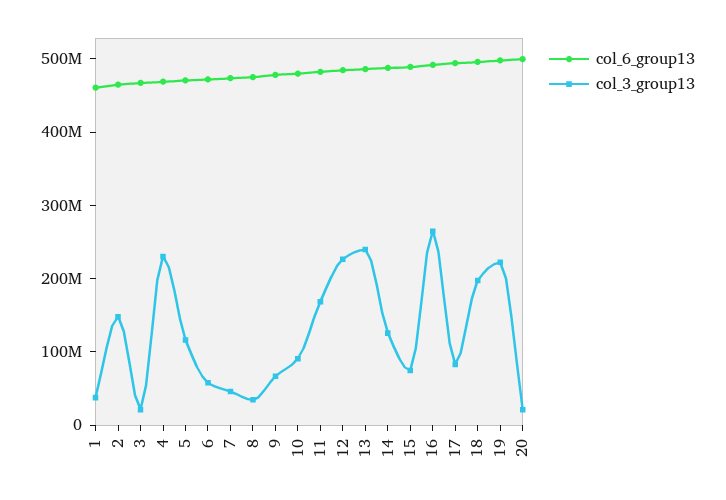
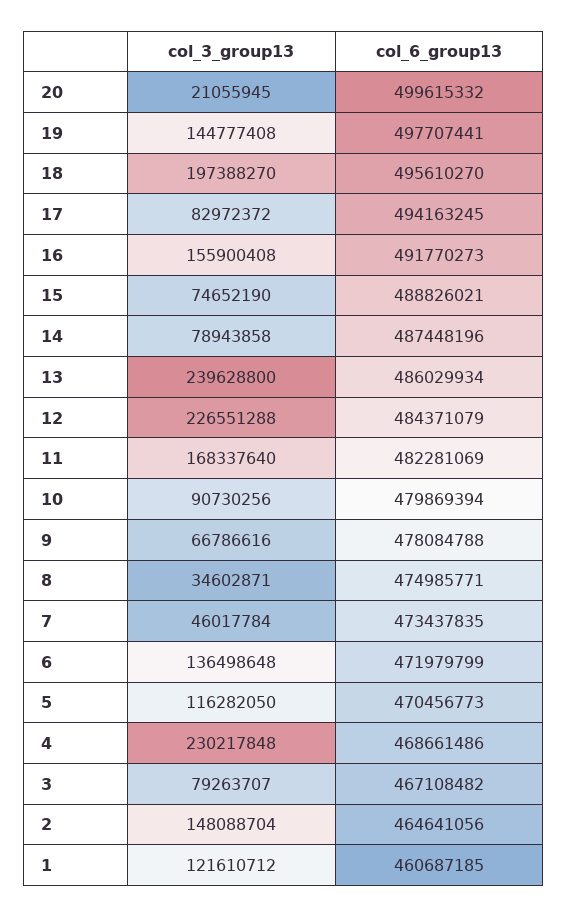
  {
    "col_6_group13": {
      "1": 460687185,
      "2": 464641056,
      "3": 467108482,
      "4": 468661486,
      "5": 470456773,
      "6": 471979799,
      "7": 473437835,
      "8": 474985771,
      "9": 478084788,
      "10": 479869394,
      "11": 482281069,
      "12": 484371079,
      "13": 486029934,
      "14": 487448196,
      "15": 488826021,
      "16": 491770273,
      "17": 494163245,
      "18": 495610270,
      "19": 497707441,
      "20": 499615332
    },
    "col_3_group13": {
-     "1": 40000000,
+     "1": 121610712,
      "2": 148088704,
-     "3": 20000000,
+     "3": 79263707,
      "4": 230217848,
      "5": 116282050,
-     "6": 60000000,
+     "6": 136498648,
      "7": 46017784,
      "8": 34602871,
      "9": 66786616,
      "10": 90730256,
      "11": 168337640,
      "12": 226551288,
      "13": 239628800,
-     "14": 120000000,
+     "14": 78943858,
      "15": 74652190,
-     "16": 260000000,
+     "16": 155900408,
      "17": 82972372,
      "18": 197388270,
-     "19": 220000000,
+     "19": 144777408,
      "20": 21055945
    }
  }

